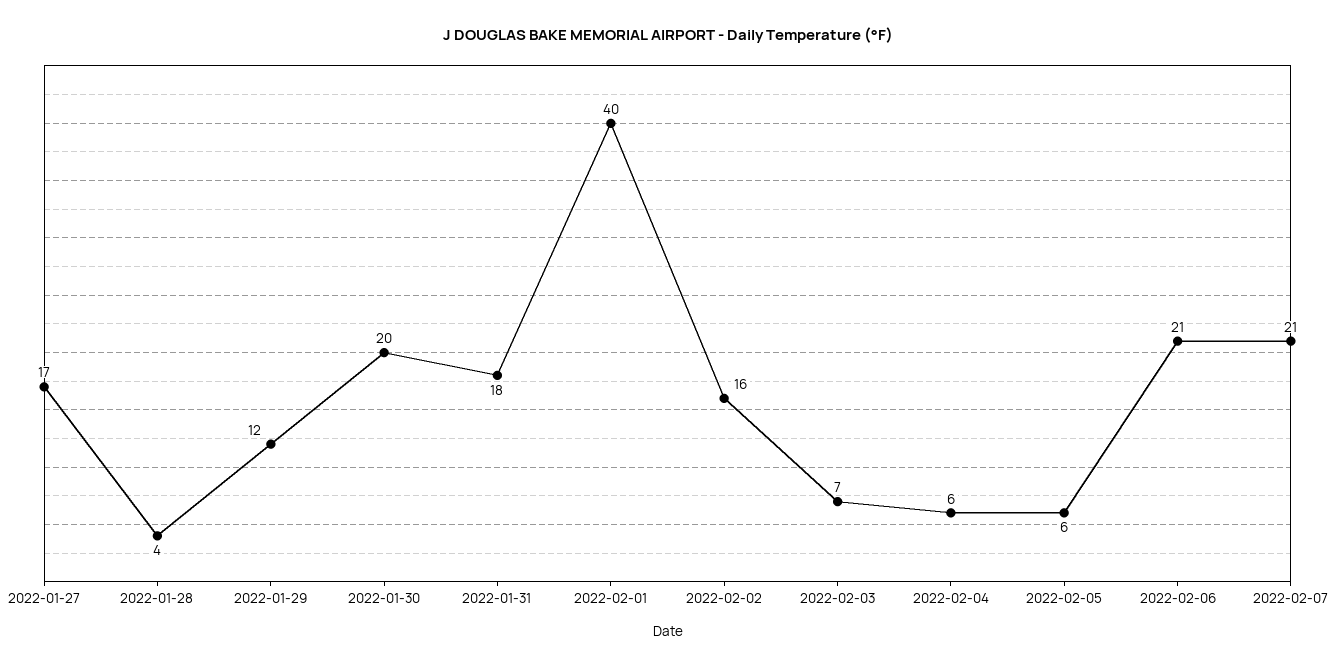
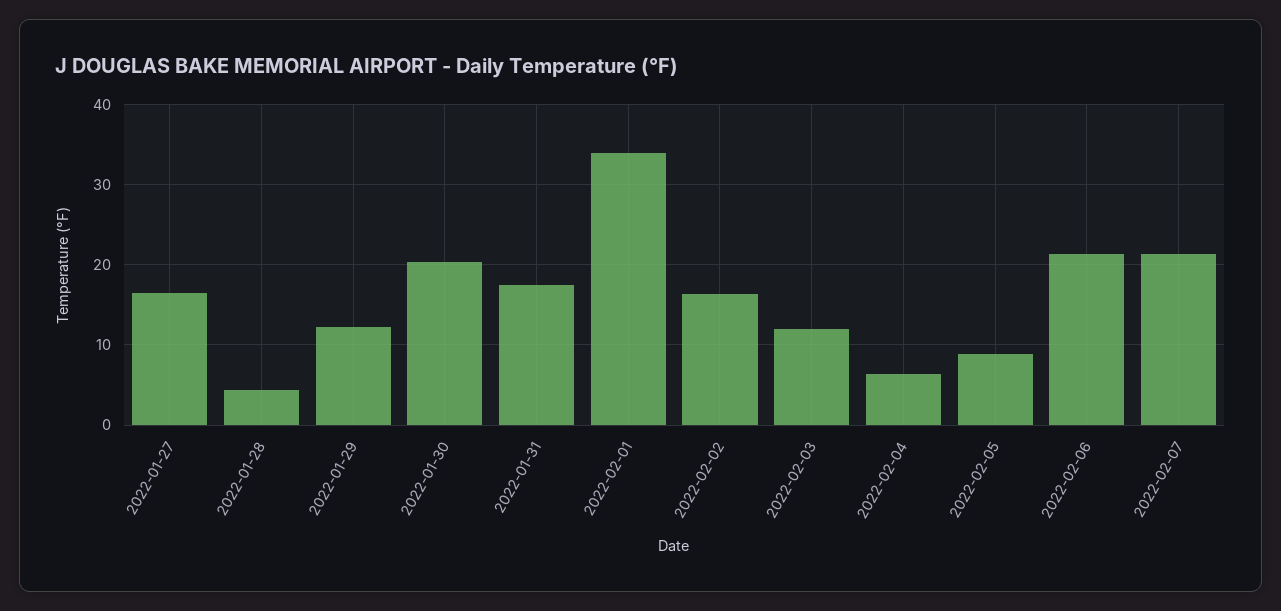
  {
    "2022-01-27": 17,
    "2022-01-28": 4,
    "2022-01-29": 12,
    "2022-01-30": 20,
    "2022-01-31": 18,
-   "2022-02-01": 40,
+   "2022-02-01": 34,
    "2022-02-02": 16,
-   "2022-02-03": 7,
+   "2022-02-03": 12,
    "2022-02-04": 6,
-   "2022-02-05": 6,
+   "2022-02-05": 9,
    "2022-02-06": 21,
    "2022-02-07": 21
  }

